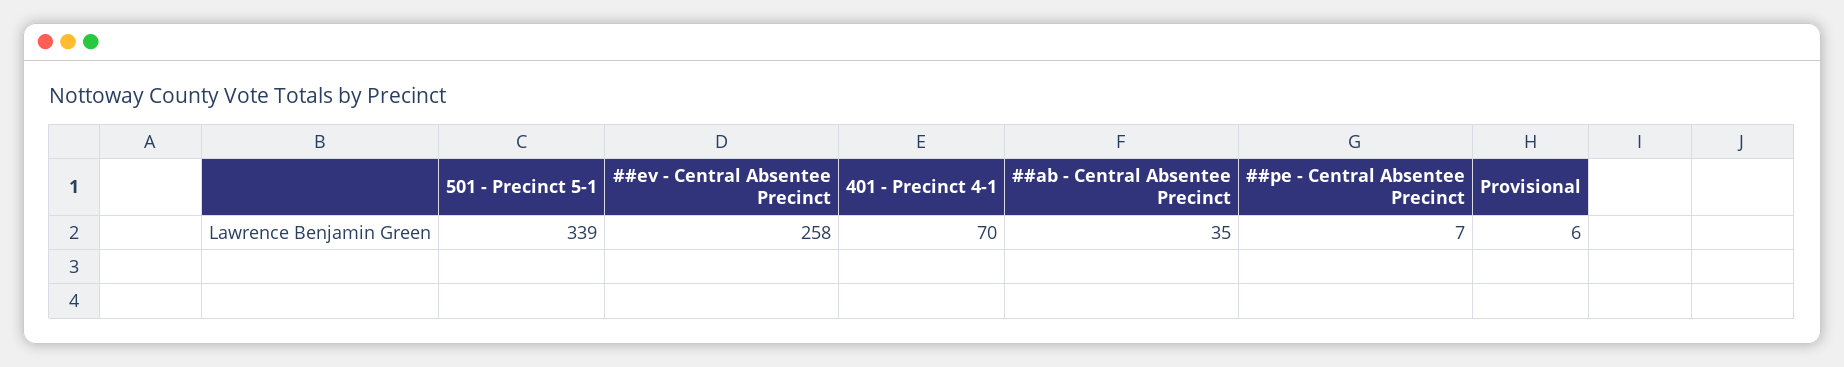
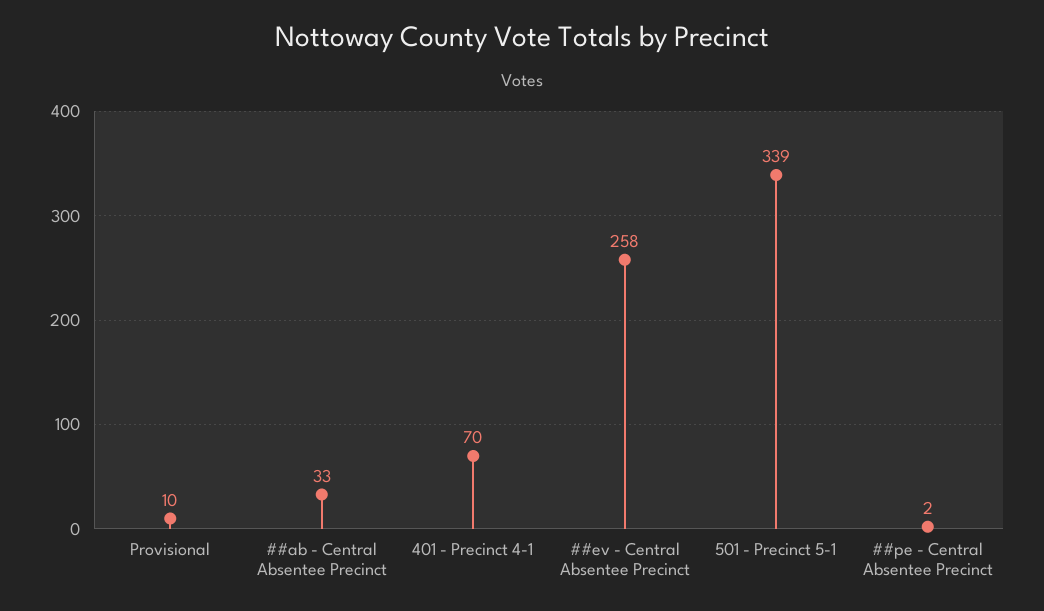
  {
    "501 - Precinct 5-1": 339,
    "##ev - Central Absentee Precinct": 258,
    "401 - Precinct 4-1": 70,
-   "##ab - Central Absentee Precinct": 35,
+   "##ab - Central Absentee Precinct": 33,
-   "##pe - Central Absentee Precinct": 7,
+   "##pe - Central Absentee Precinct": 2,
-   "Provisional": 6
+   "Provisional": 10
  }

